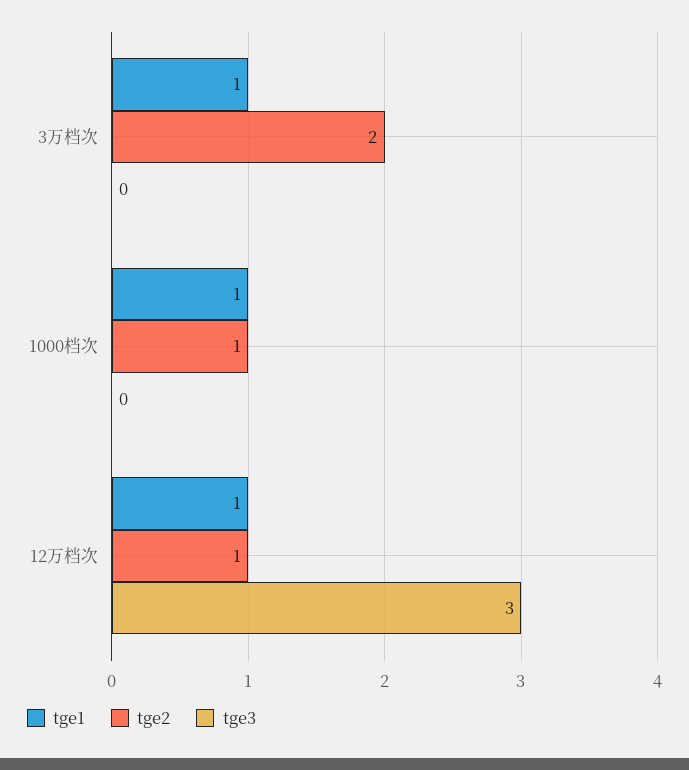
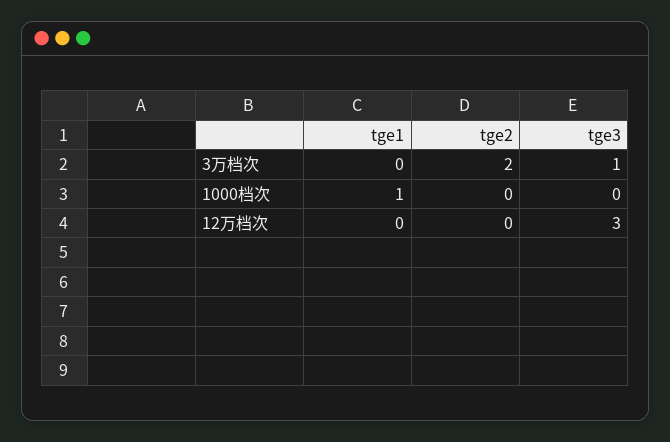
  {
    "tge1": {
-     "3万档次": 1,
+     "3万档次": 0,
      "1000档次": 1,
-     "12万档次": 1
+     "12万档次": 0
    },
    "tge2": {
      "3万档次": 2,
-     "1000档次": 1,
+     "1000档次": 0,
-     "12万档次": 1
+     "12万档次": 0
    },
    "tge3": {
-     "3万档次": 0,
+     "3万档次": 1,
      "1000档次": 0,
      "12万档次": 3
    }
  }

